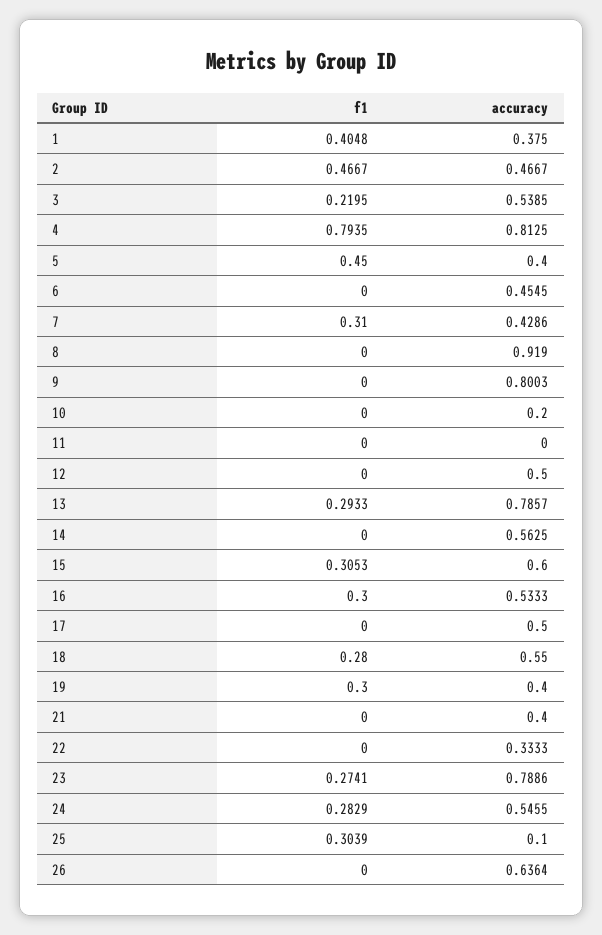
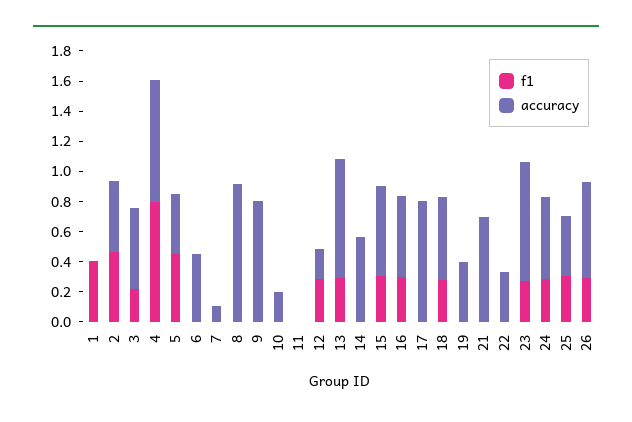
  {
    "f1": {
      "1": 0.4048,
      "2": 0.4667,
      "3": 0.2195,
      "4": 0.7935,
      "5": 0.45,
      "6": 0,
-     "7": 0.31,
+     "7": 0,
      "8": 0,
      "9": 0,
      "10": 0,
      "11": 0,
-     "12": 0,
+     "12": 0.3,
      "13": 0.2933,
      "14": 0,
      "15": 0.3053,
      "16": 0.3,
      "17": 0,
      "18": 0.28,
-     "19": 0.3,
+     "19": 0,
      "21": 0,
      "22": 0,
      "23": 0.2741,
      "24": 0.2829,
      "25": 0.3039,
-     "26": 0
+     "26": 0.3
    },
    "accuracy": {
-     "1": 0.375,
+     "1": 0,
      "2": 0.4667,
      "3": 0.5385,
      "4": 0.8125,
      "5": 0.4,
      "6": 0.4545,
-     "7": 0.4286,
+     "7": 0.1,
      "8": 0.919,
      "9": 0.8003,
      "10": 0.2,
      "11": 0,
-     "12": 0.5,
+     "12": 0.2,
      "13": 0.7857,
      "14": 0.5625,
      "15": 0.6,
      "16": 0.5333,
-     "17": 0.5,
+     "17": 0.8,
      "18": 0.55,
      "19": 0.4,
-     "21": 0.4,
+     "21": 0.7,
      "22": 0.3333,
      "23": 0.7886,
      "24": 0.5455,
-     "25": 0.1,
+     "25": 0.4,
      "26": 0.6364
    }
  }

